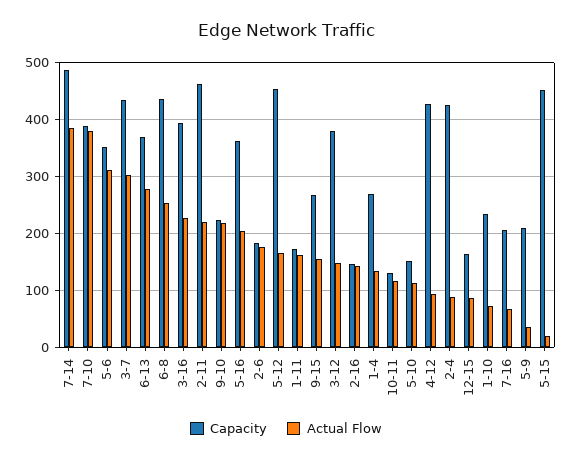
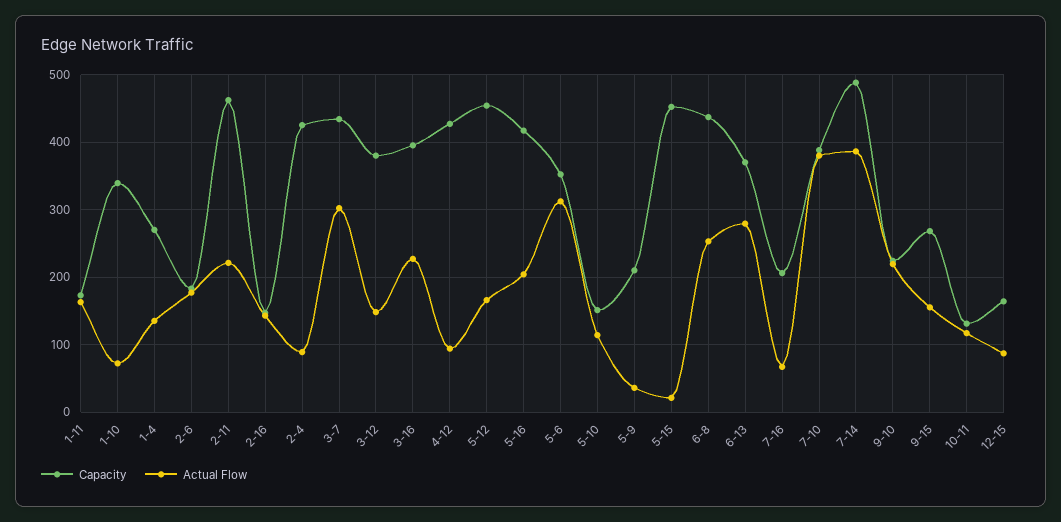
  {
    "Capacity": {
      "7-14": 490,
      "7-10": 390,
      "5-6": 350,
      "3-7": 430,
      "6-13": 370,
      "6-8": 440,
      "3-16": 400,
      "2-11": 460,
      "9-10": 220,
-     "5-16": 360,
+     "5-16": 420,
      "2-6": 180,
      "5-12": 450,
      "1-11": 170,
      "9-15": 270,
      "3-12": 380,
      "2-16": 150,
      "1-4": 270,
      "10-11": 130,
      "5-10": 150,
      "4-12": 430,
      "2-4": 430,
      "12-15": 160,
-     "1-10": 240,
+     "1-10": 340,
      "7-16": 210,
      "5-9": 210,
      "5-15": 450
    },
    "Actual Flow": {
      "7-14": 390,
      "7-10": 380,
      "5-6": 310,
      "3-7": 300,
      "6-13": 280,
      "6-8": 250,
      "3-16": 230,
      "2-11": 220,
      "9-10": 220,
      "5-16": 200,
      "2-6": 180,
      "5-12": 170,
      "1-11": 160,
      "9-15": 160,
      "3-12": 150,
      "2-16": 140,
      "1-4": 140,
      "10-11": 120,
      "5-10": 110,
      "4-12": 90,
      "2-4": 90,
      "12-15": 90,
      "1-10": 70,
      "7-16": 70,
      "5-9": 40,
      "5-15": 20
    }
  }

